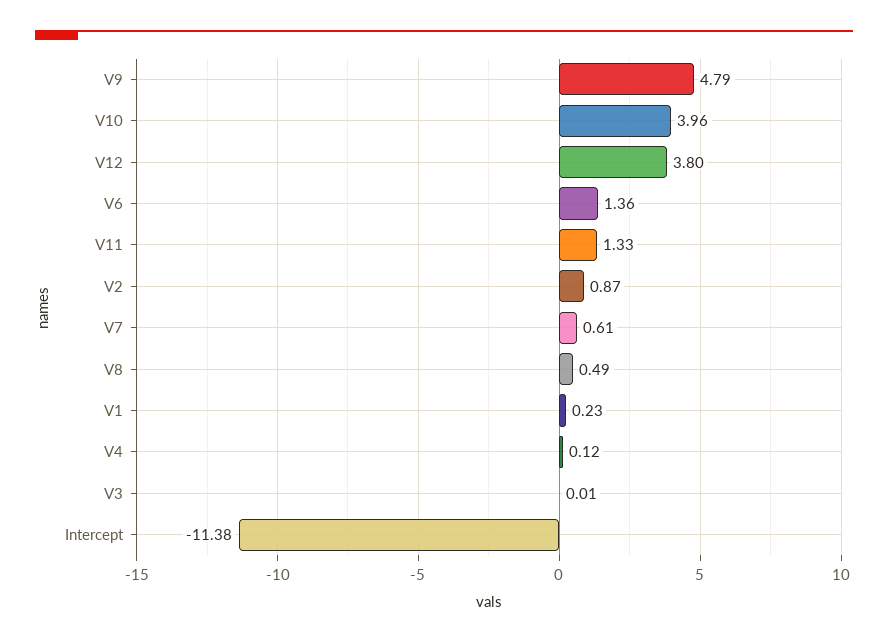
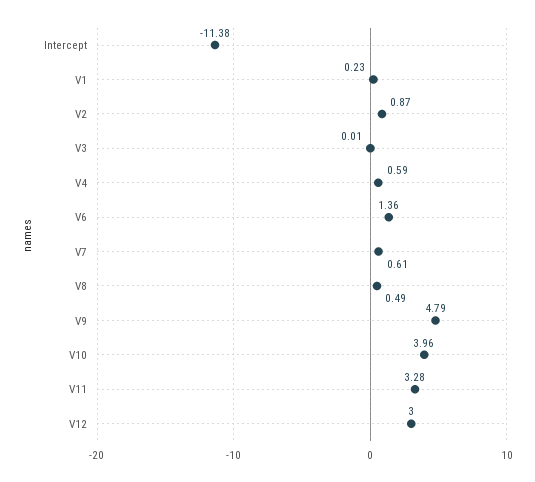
  {
    "V9": 4.79,
    "V10": 3.96,
-   "V12": 3.8,
+   "V12": 3,
    "V6": 1.36,
-   "V11": 1.33,
+   "V11": 3.28,
    "V2": 0.87,
    "V7": 0.61,
    "V8": 0.49,
    "V1": 0.23,
-   "V4": 0.12,
+   "V4": 0.59,
    "V3": 0.01,
    "Intercept": -11.38
  }

